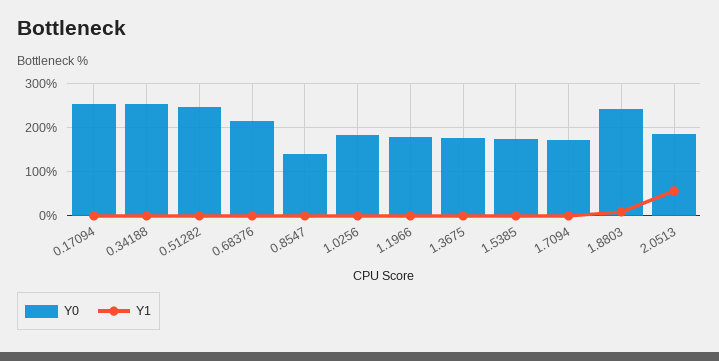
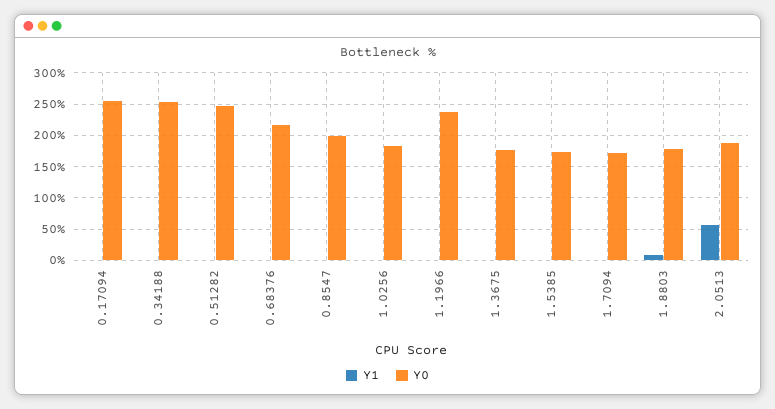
  {
    "Y0": {
      "0.17094": 260,
      "0.34188": 250,
      "0.51282": 250,
      "0.68376": 220,
-     "0.8547": 140,
+     "0.8547": 200,
      "1.0256": 180,
-     "1.1966": 180,
+     "1.1966": 240,
      "1.3675": 180,
      "1.5385": 170,
      "1.7094": 170,
-     "1.8803": 240,
+     "1.8803": 180,
      "2.0513": 190
    },
    "Y1": {
      "0.17094": 0,
      "0.34188": 0,
      "0.51282": 0,
      "0.68376": 0,
      "0.8547": 0,
      "1.0256": 0,
      "1.1966": 0,
      "1.3675": 0,
      "1.5385": 0,
      "1.7094": 0,
      "1.8803": 10,
      "2.0513": 60
    }
  }

